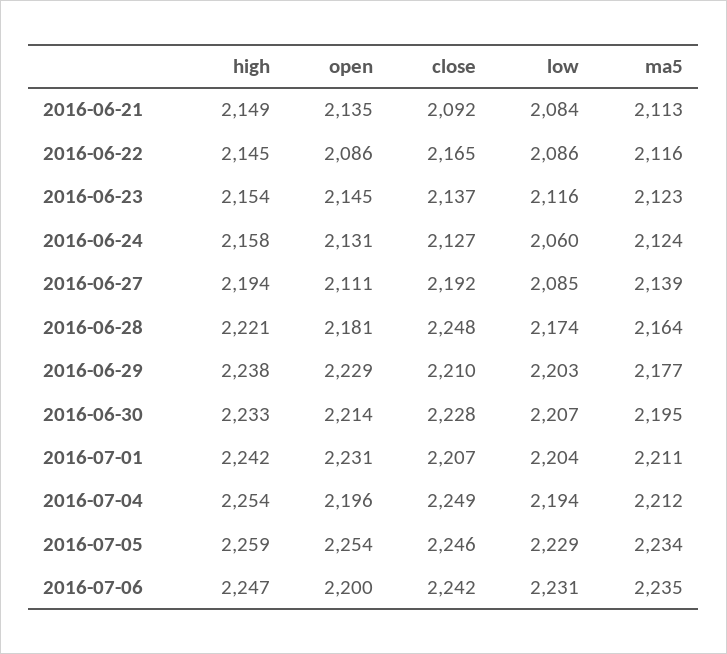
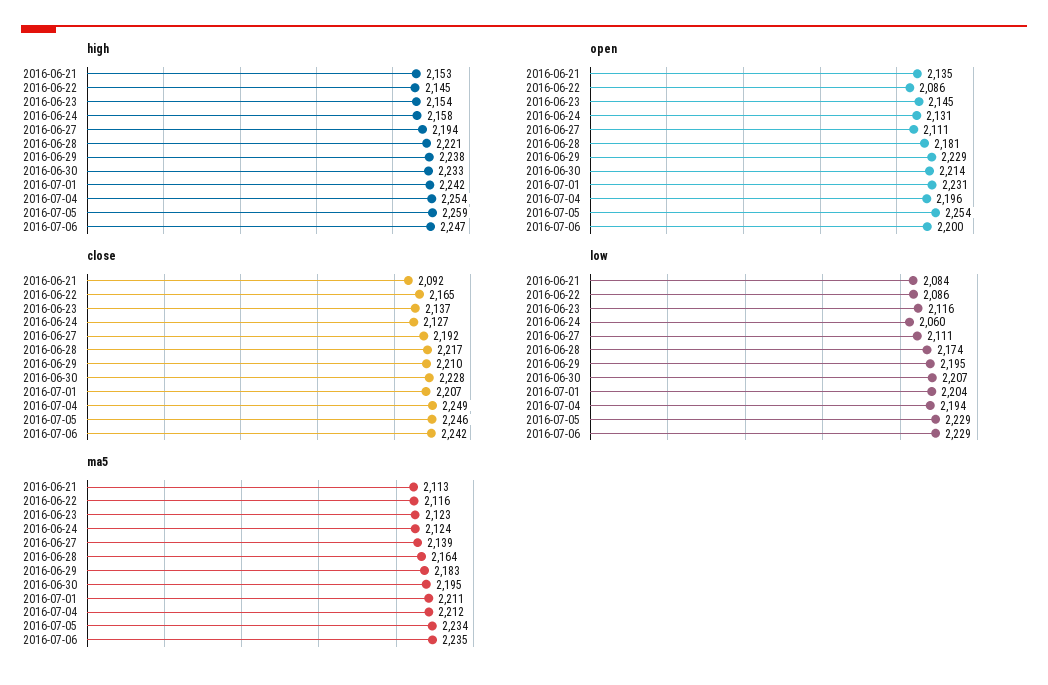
  {
    "high": {
-     "2016-06-21": 2149,
+     "2016-06-21": 2153,
      "2016-06-22": 2145,
      "2016-06-23": 2154,
      "2016-06-24": 2158,
      "2016-06-27": 2194,
      "2016-06-28": 2221,
      "2016-06-29": 2238,
      "2016-06-30": 2233,
      "2016-07-01": 2242,
      "2016-07-04": 2254,
      "2016-07-05": 2259,
      "2016-07-06": 2247
    },
    "open": {
      "2016-06-21": 2135,
      "2016-06-22": 2086,
      "2016-06-23": 2145,
      "2016-06-24": 2131,
      "2016-06-27": 2111,
      "2016-06-28": 2181,
      "2016-06-29": 2229,
      "2016-06-30": 2214,
      "2016-07-01": 2231,
      "2016-07-04": 2196,
      "2016-07-05": 2254,
      "2016-07-06": 2200
    },
    "close": {
      "2016-06-21": 2092,
      "2016-06-22": 2165,
      "2016-06-23": 2137,
      "2016-06-24": 2127,
      "2016-06-27": 2192,
-     "2016-06-28": 2248,
+     "2016-06-28": 2217,
      "2016-06-29": 2210,
      "2016-06-30": 2228,
      "2016-07-01": 2207,
      "2016-07-04": 2249,
      "2016-07-05": 2246,
      "2016-07-06": 2242
    },
    "low": {
      "2016-06-21": 2084,
      "2016-06-22": 2086,
      "2016-06-23": 2116,
      "2016-06-24": 2060,
-     "2016-06-27": 2085,
+     "2016-06-27": 2111,
      "2016-06-28": 2174,
-     "2016-06-29": 2203,
+     "2016-06-29": 2195,
      "2016-06-30": 2207,
      "2016-07-01": 2204,
      "2016-07-04": 2194,
      "2016-07-05": 2229,
-     "2016-07-06": 2231
+     "2016-07-06": 2229
    },
    "ma5": {
      "2016-06-21": 2113,
      "2016-06-22": 2116,
      "2016-06-23": 2123,
      "2016-06-24": 2124,
      "2016-06-27": 2139,
      "2016-06-28": 2164,
-     "2016-06-29": 2177,
+     "2016-06-29": 2183,
      "2016-06-30": 2195,
      "2016-07-01": 2211,
      "2016-07-04": 2212,
      "2016-07-05": 2234,
      "2016-07-06": 2235
    }
  }

